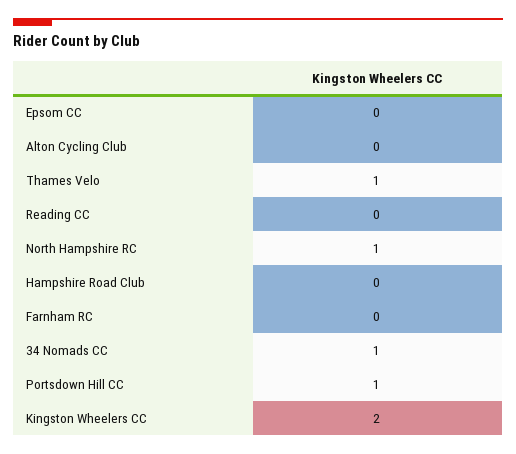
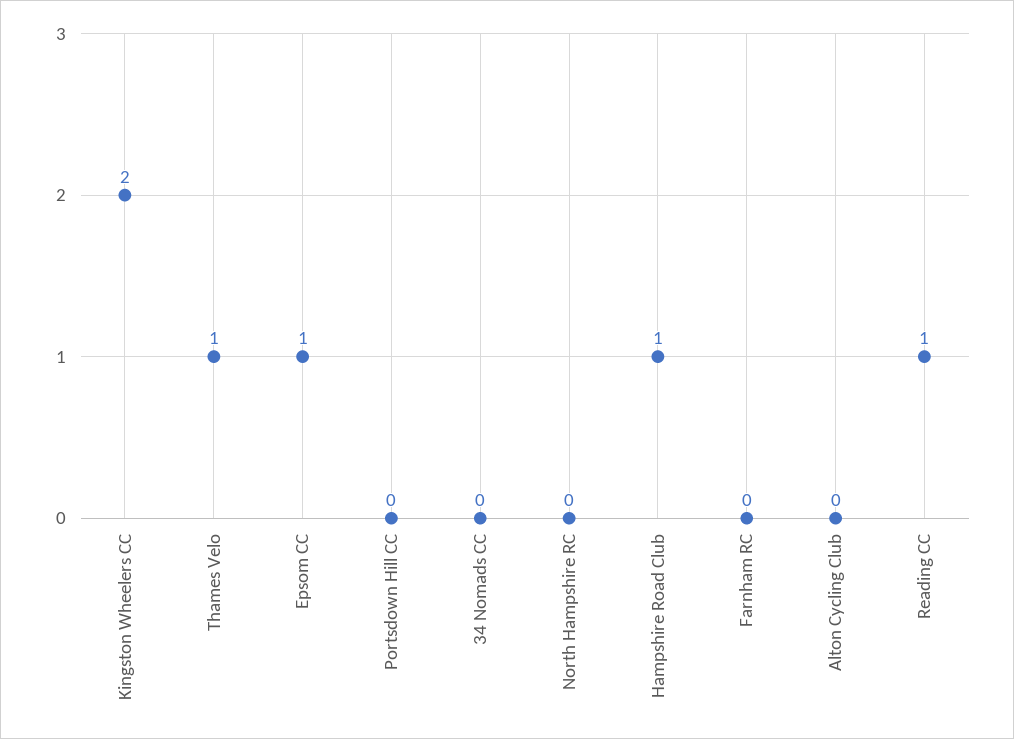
  {
-   "Epsom CC": 0,
+   "Epsom CC": 1,
    "Alton Cycling Club": 0,
    "Thames Velo": 1,
-   "Reading CC": 0,
+   "Reading CC": 1,
-   "North Hampshire RC": 1,
+   "North Hampshire RC": 0,
-   "Hampshire Road Club": 0,
+   "Hampshire Road Club": 1,
    "Farnham RC": 0,
-   "34 Nomads CC": 1,
+   "34 Nomads CC": 0,
-   "Portsdown Hill CC": 1,
+   "Portsdown Hill CC": 0,
    "Kingston Wheelers CC": 2
  }

